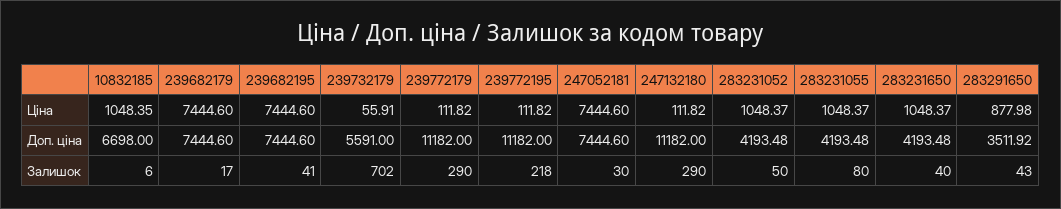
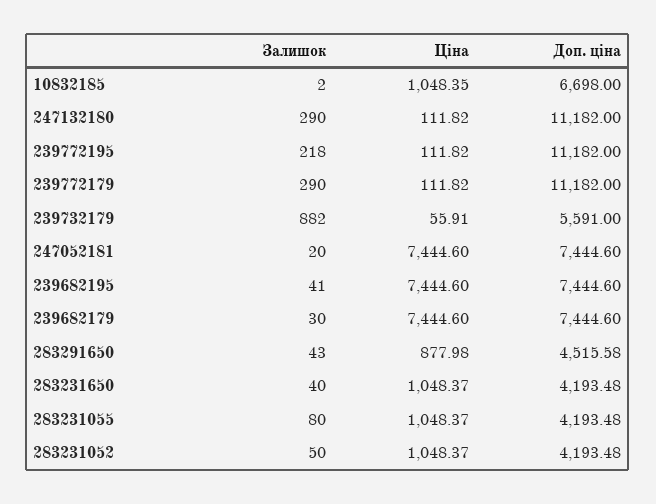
  {
    "10832185": {
      "Ціна": 1048.35,
      "Доп. ціна": 6698,
-     "Залишок": 6
+     "Залишок": 2
    },
    "239682179": {
      "Ціна": 7444.6,
      "Доп. ціна": 7444.6,
-     "Залишок": 17
+     "Залишок": 30
    },
    "239682195": {
      "Ціна": 7444.6,
      "Доп. ціна": 7444.6,
      "Залишок": 41
    },
    "239732179": {
      "Ціна": 55.91,
      "Доп. ціна": 5591,
-     "Залишок": 702
+     "Залишок": 882
    },
    "239772179": {
      "Ціна": 111.82,
      "Доп. ціна": 11182,
      "Залишок": 290
    },
    "239772195": {
      "Ціна": 111.82,
      "Доп. ціна": 11182,
      "Залишок": 218
    },
    "247052181": {
      "Ціна": 7444.6,
      "Доп. ціна": 7444.6,
-     "Залишок": 30
+     "Залишок": 20
    },
    "247132180": {
      "Ціна": 111.82,
      "Доп. ціна": 11182,
      "Залишок": 290
    },
    "283231052": {
      "Ціна": 1048.37,
      "Доп. ціна": 4193.48,
      "Залишок": 50
    },
    "283231055": {
      "Ціна": 1048.37,
      "Доп. ціна": 4193.48,
      "Залишок": 80
    },
    "283231650": {
      "Ціна": 1048.37,
      "Доп. ціна": 4193.48,
      "Залишок": 40
    },
    "283291650": {
      "Ціна": 877.98,
-     "Доп. ціна": 3511.92,
+     "Доп. ціна": 4515.58,
      "Залишок": 43
    }
  }

